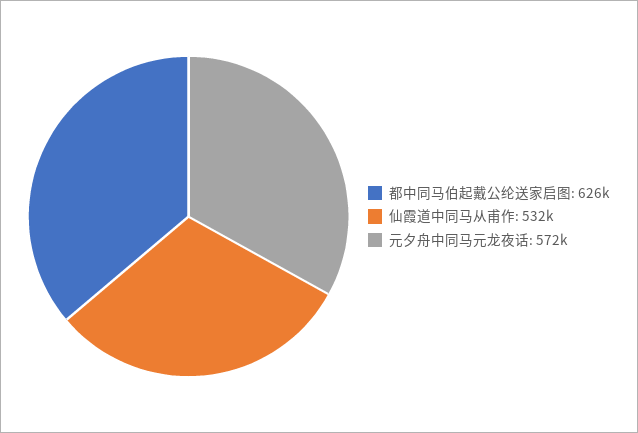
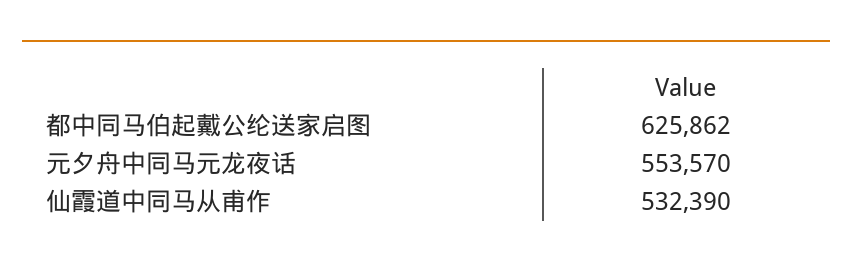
  {
    "都中同马伯起戴公纶送家启图": 625862,
    "仙霞道中同马从甫作": 532390,
-   "元夕舟中同马元龙夜话": 572000
+   "元夕舟中同马元龙夜话": 553570
  }

